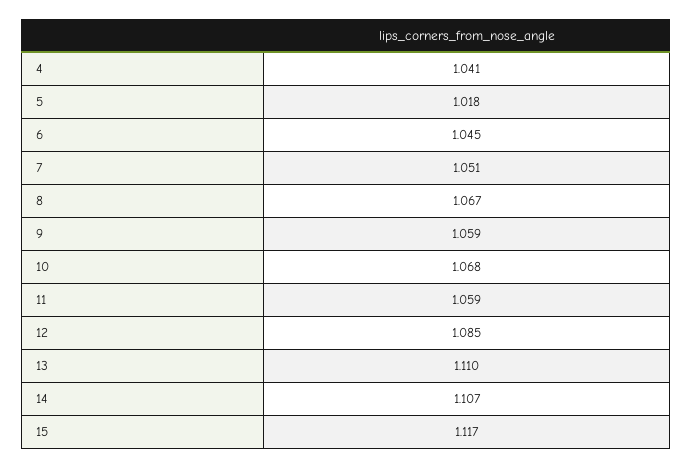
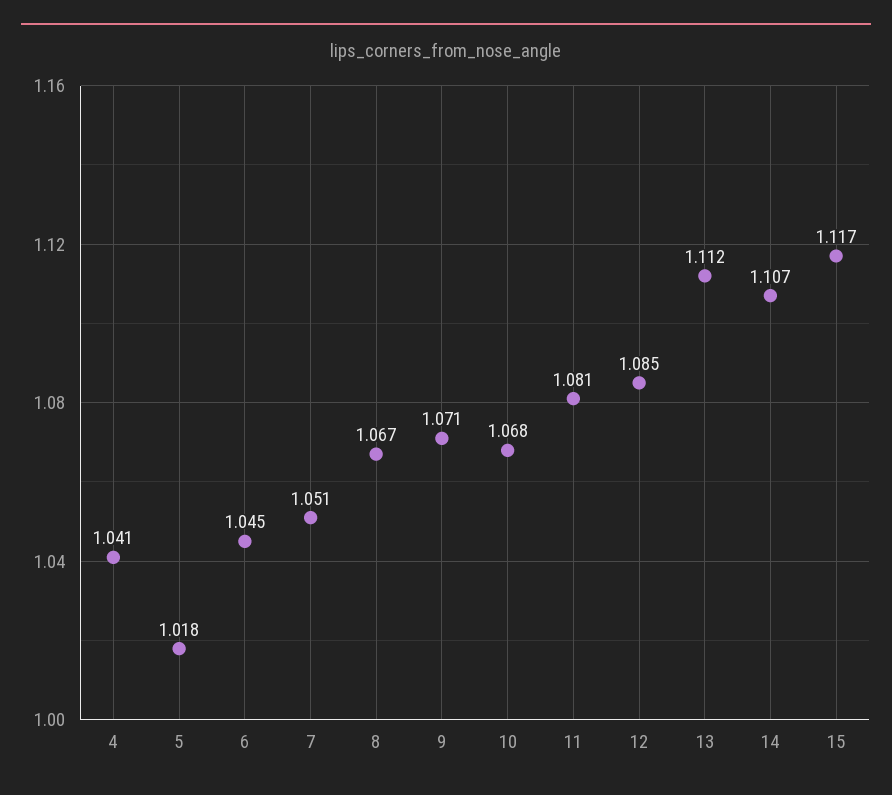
  {
    "4": 1.041,
    "5": 1.018,
    "6": 1.045,
    "7": 1.051,
    "8": 1.067,
-   "9": 1.059,
+   "9": 1.071,
    "10": 1.068,
-   "11": 1.059,
+   "11": 1.081,
    "12": 1.085,
-   "13": 1.11,
+   "13": 1.112,
    "14": 1.107,
    "15": 1.117
  }

